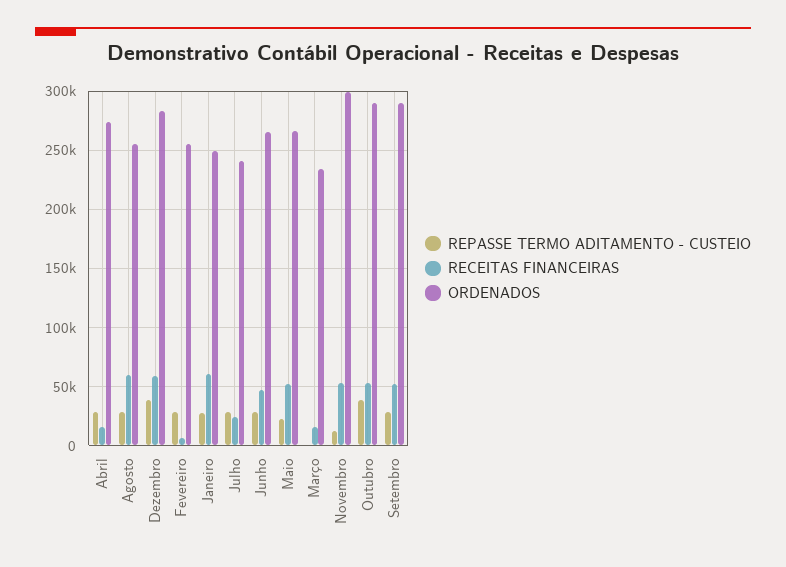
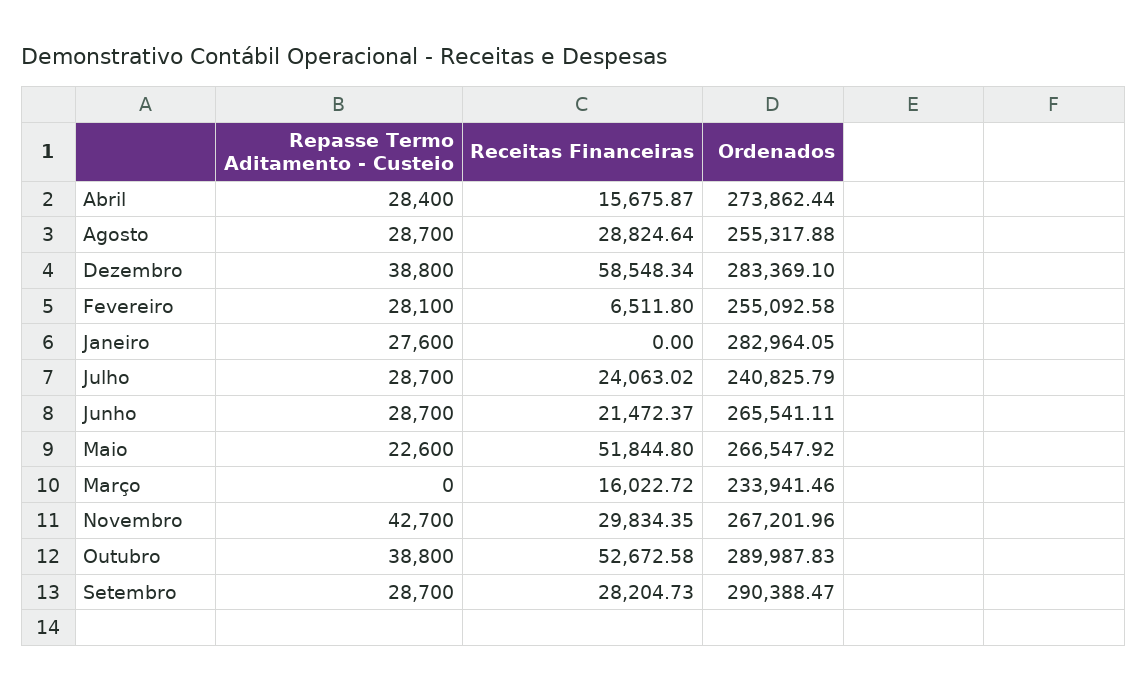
  {
    "REPASSE TERMO ADITAMENTO - CUSTEIO": {
      "Abril": 28400,
      "Agosto": 28700,
      "Dezembro": 38800,
      "Fevereiro": 28100,
      "Janeiro": 27600,
      "Julho": 28700,
      "Junho": 28700,
      "Maio": 22600,
      "Março": 0,
-     "Novembro": 10000,
+     "Novembro": 42700,
      "Outubro": 38800,
      "Setembro": 28700
    },
    "RECEITAS FINANCEIRAS": {
      "Abril": 15675.87,
-     "Agosto": 60000,
+     "Agosto": 28824.64,
      "Dezembro": 58548.34,
      "Fevereiro": 6511.8,
-     "Janeiro": 60000,
+     "Janeiro": 0,
      "Julho": 24063.02,
-     "Junho": 50000,
+     "Junho": 21472.37,
      "Maio": 51844.8,
      "Março": 16022.72,
-     "Novembro": 50000,
+     "Novembro": 29834.35,
      "Outubro": 52672.58,
-     "Setembro": 50000
+     "Setembro": 28204.73
    },
    "ORDENADOS": {
      "Abril": 273862.44,
      "Agosto": 255317.88,
      "Dezembro": 283369.1,
      "Fevereiro": 255092.58,
-     "Janeiro": 250000,
+     "Janeiro": 282964.05,
      "Julho": 240825.79,
      "Junho": 265541.11,
      "Maio": 266547.92,
      "Março": 233941.46,
-     "Novembro": 300000,
+     "Novembro": 267201.96,
      "Outubro": 289987.83,
      "Setembro": 290388.47
    }
  }

